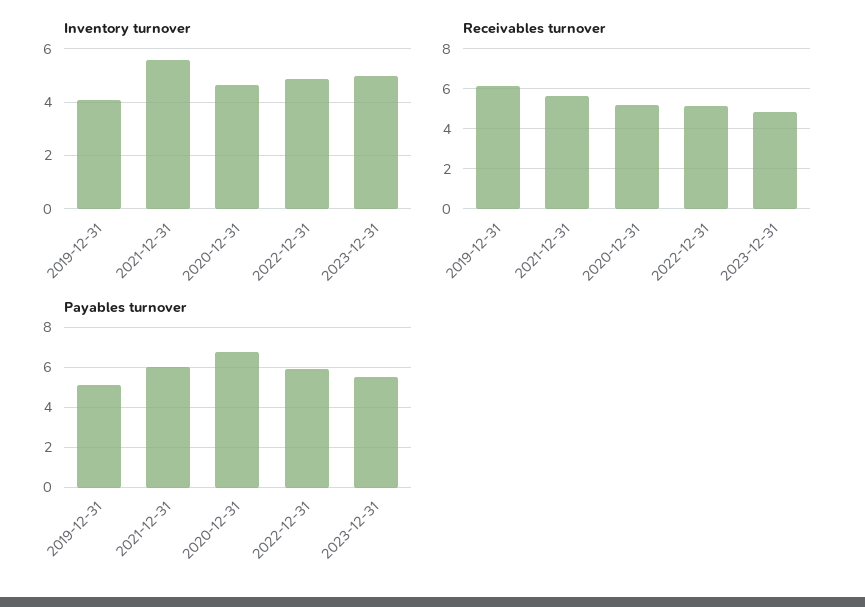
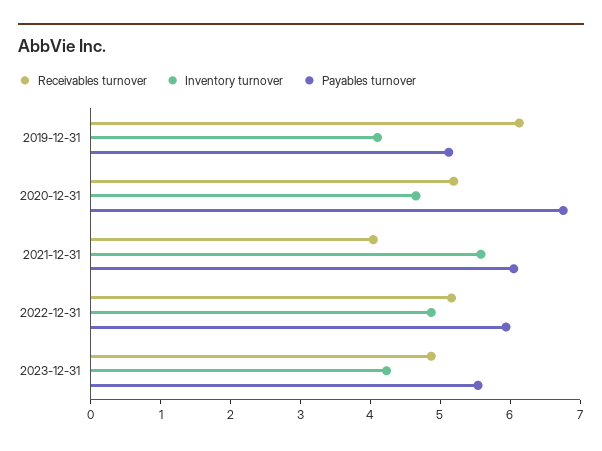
  {
    "Inventory turnover": {
      "2019-12-31": 4.2,
      "2021-12-31": 5.6,
      "2020-12-31": 4.6,
      "2022-12-31": 4.8,
-     "2023-12-31": 5
+     "2023-12-31": 4.2
    },
    "Receivables turnover": {
      "2019-12-31": 6.2,
-     "2021-12-31": 5.5,
+     "2021-12-31": 4,
      "2020-12-31": 5.2,
      "2022-12-31": 5.2,
      "2023-12-31": 4.8
    },
    "Payables turnover": {
      "2019-12-31": 5.2,
      "2021-12-31": 6,
      "2020-12-31": 6.8,
      "2022-12-31": 6,
      "2023-12-31": 5.6
    }
  }

